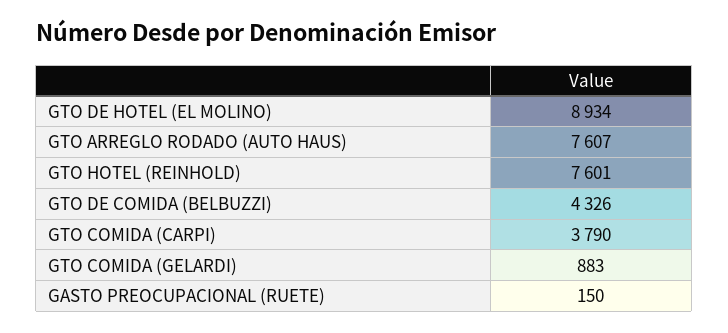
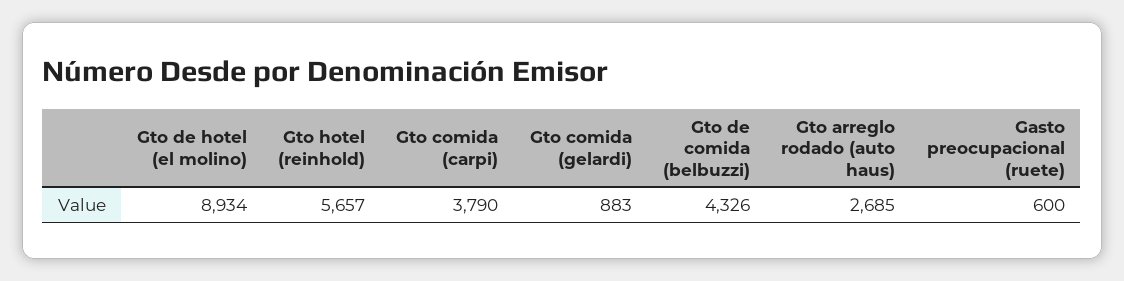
  {
    "GTO DE HOTEL (EL MOLINO)": 8934,
-   "GTO ARREGLO RODADO (AUTO HAUS)": 7607,
+   "GTO ARREGLO RODADO (AUTO HAUS)": 2685,
-   "GTO HOTEL (REINHOLD)": 7601,
+   "GTO HOTEL (REINHOLD)": 5657,
    "GTO DE COMIDA (BELBUZZI)": 4326,
    "GTO COMIDA (CARPI)": 3790,
    "GTO COMIDA (GELARDI)": 883,
-   "GASTO PREOCUPACIONAL (RUETE)": 150
+   "GASTO PREOCUPACIONAL (RUETE)": 600
  }

